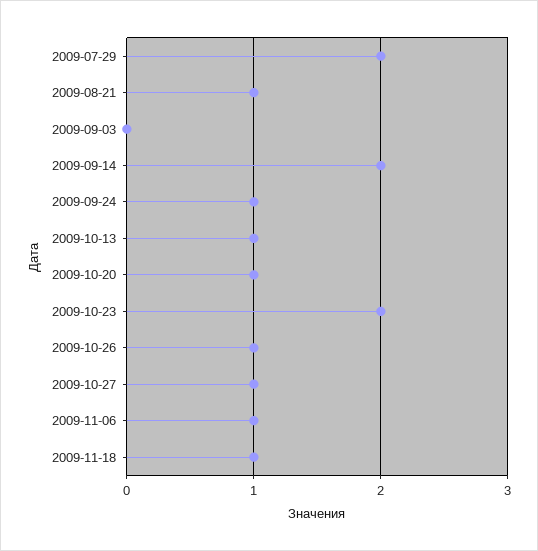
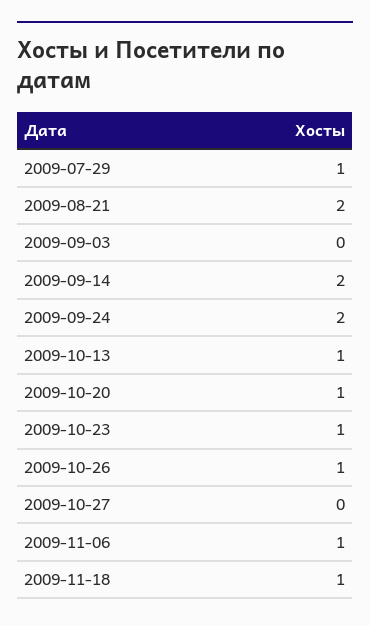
  {
-   "2009-07-29": 2,
+   "2009-07-29": 1,
-   "2009-08-21": 1,
+   "2009-08-21": 2,
    "2009-09-03": 0,
    "2009-09-14": 2,
-   "2009-09-24": 1,
+   "2009-09-24": 2,
    "2009-10-13": 1,
    "2009-10-20": 1,
-   "2009-10-23": 2,
+   "2009-10-23": 1,
    "2009-10-26": 1,
-   "2009-10-27": 1,
+   "2009-10-27": 0,
    "2009-11-06": 1,
    "2009-11-18": 1
  }

